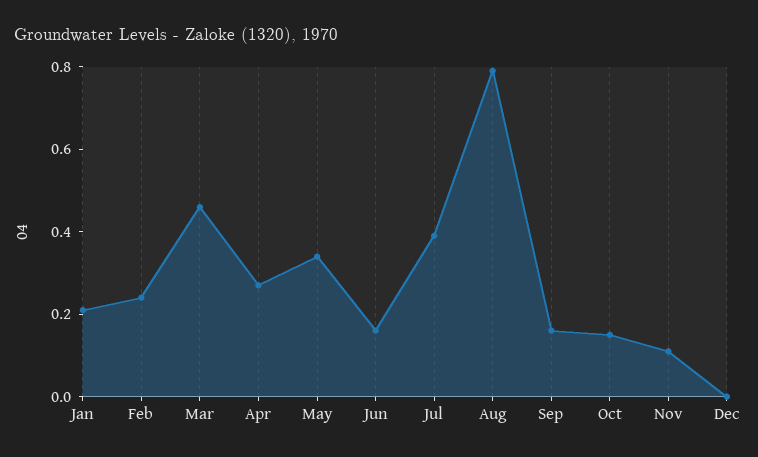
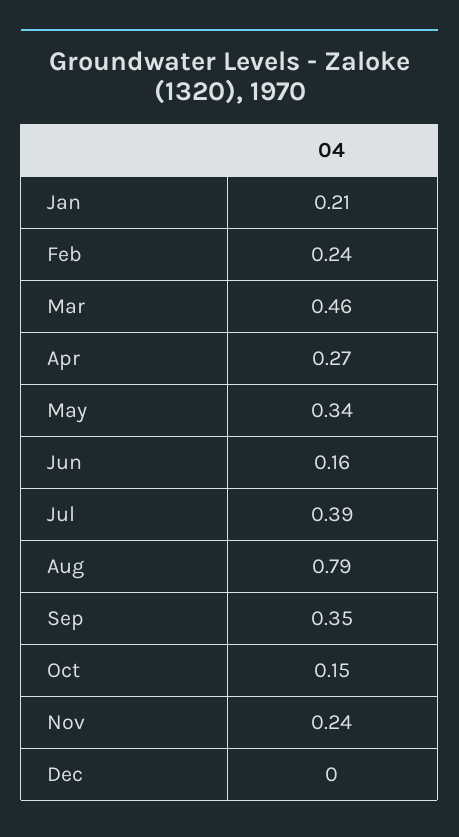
  {
    "Jan": 0.21,
    "Feb": 0.24,
    "Mar": 0.46,
    "Apr": 0.27,
    "May": 0.34,
    "Jun": 0.16,
    "Jul": 0.39,
    "Aug": 0.79,
-   "Sep": 0.15,
+   "Sep": 0.35,
    "Oct": 0.15,
-   "Nov": 0.1,
+   "Nov": 0.24,
    "Dec": 0
  }

